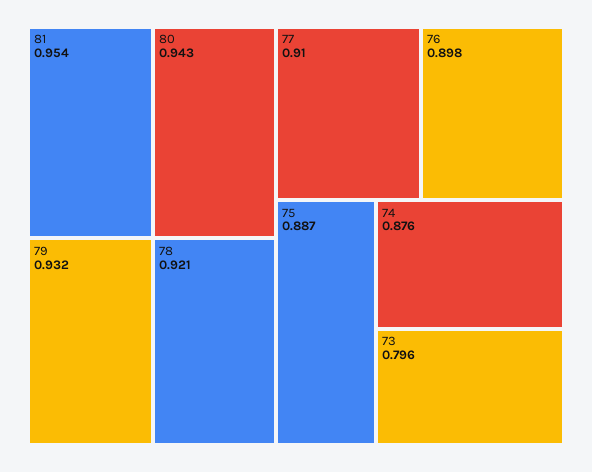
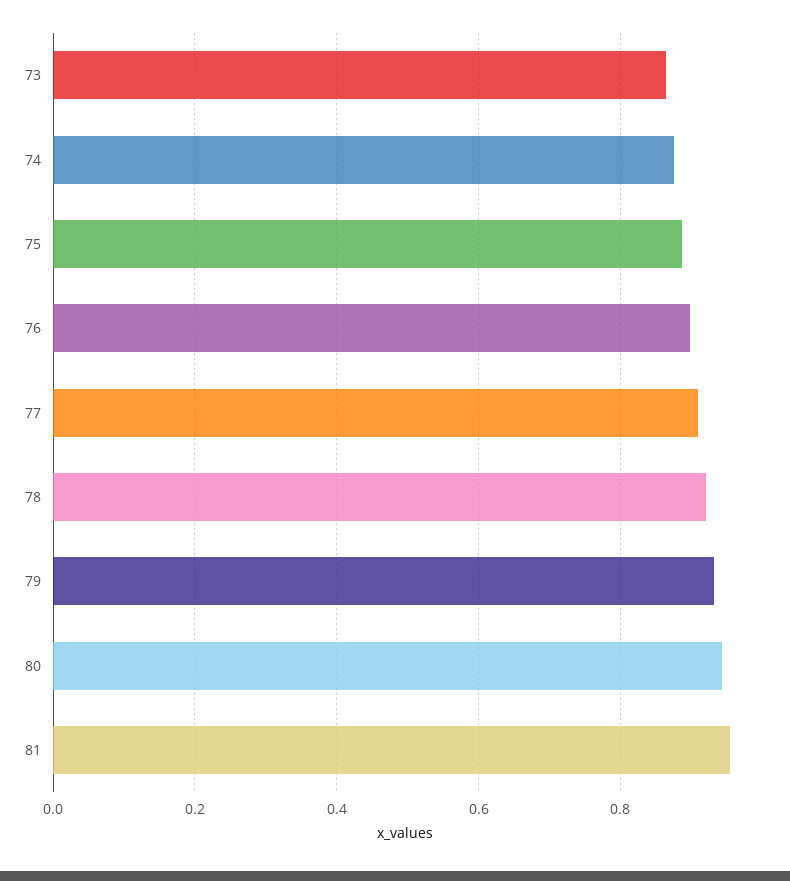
  {
    "81": 0.954,
    "80": 0.943,
    "79": 0.932,
    "78": 0.921,
    "77": 0.91,
    "76": 0.898,
    "75": 0.887,
    "74": 0.876,
-   "73": 0.796
+   "73": 0.86
  }

